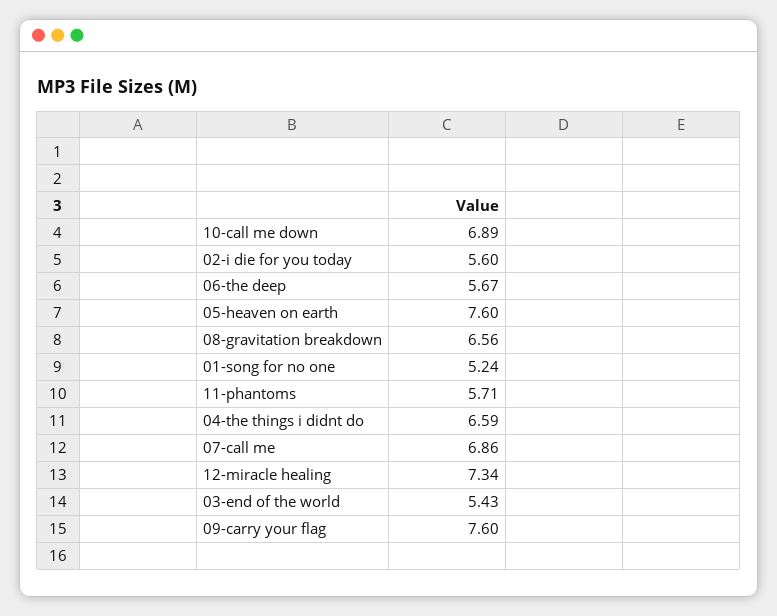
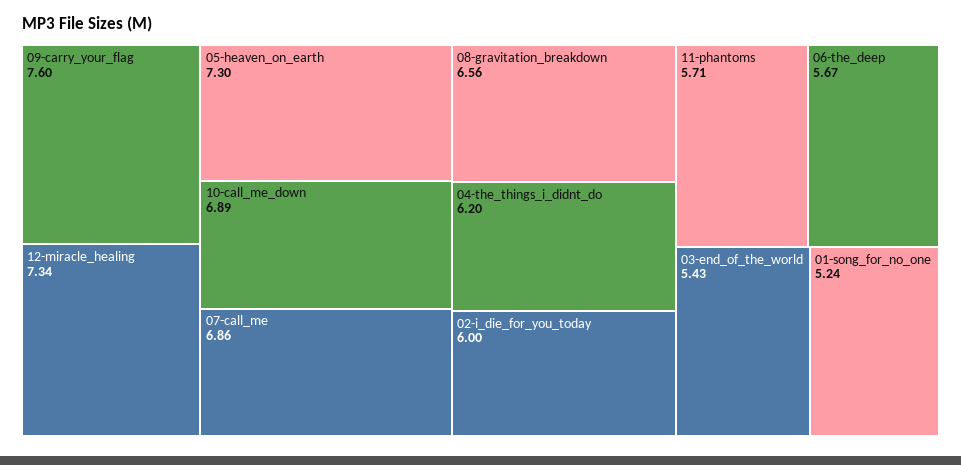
  {
    "10-call me down": 6.89,
-   "02-i die for you today": 5.6,
+   "02-i die for you today": 6,
    "06-the deep": 5.67,
-   "05-heaven on earth": 7.6,
+   "05-heaven on earth": 7.3,
    "08-gravitation breakdown": 6.56,
    "01-song for no one": 5.24,
    "11-phantoms": 5.71,
-   "04-the things i didnt do": 6.59,
+   "04-the things i didnt do": 6.2,
    "07-call me": 6.86,
    "12-miracle healing": 7.34,
    "03-end of the world": 5.43,
    "09-carry your flag": 7.6
  }

